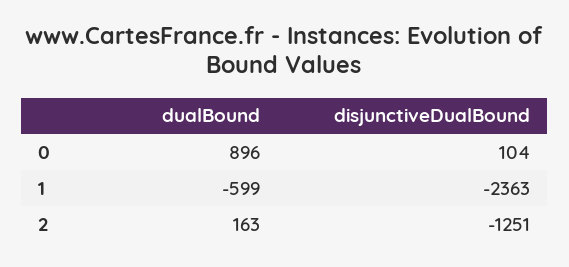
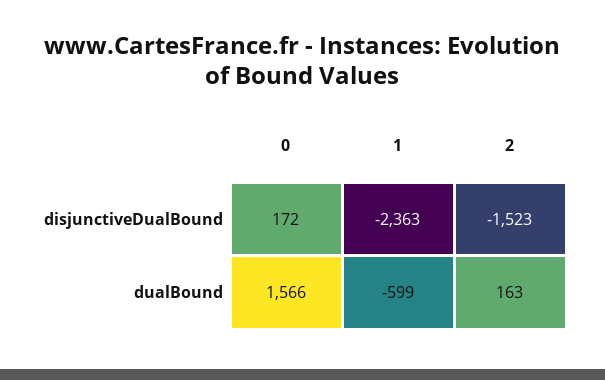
  {
    "dualBound": {
-     "0": 896,
+     "0": 1566,
      "1": -599,
      "2": 163
    },
    "disjunctiveDualBound": {
-     "0": 104,
+     "0": 172,
      "1": -2363,
-     "2": -1251
+     "2": -1523
    }
  }

